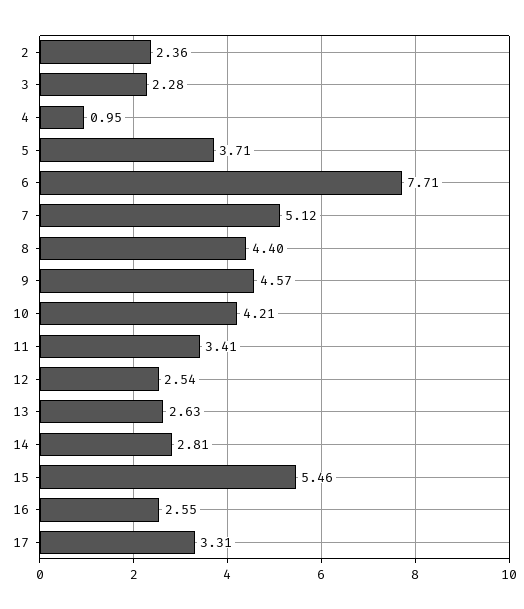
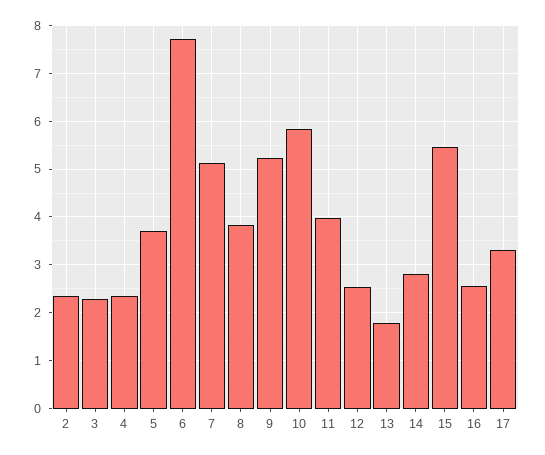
  {
    "2": 2.36,
    "3": 2.28,
-   "4": 0.95,
+   "4": 2.4,
    "5": 3.71,
    "6": 7.71,
    "7": 5.12,
-   "8": 4.4,
+   "8": 3.8,
-   "9": 4.57,
+   "9": 5.2,
-   "10": 4.21,
+   "10": 5.8,
-   "11": 3.41,
+   "11": 4,
    "12": 2.54,
-   "13": 2.63,
+   "13": 1.8,
    "14": 2.81,
    "15": 5.46,
    "16": 2.55,
    "17": 3.31
  }

